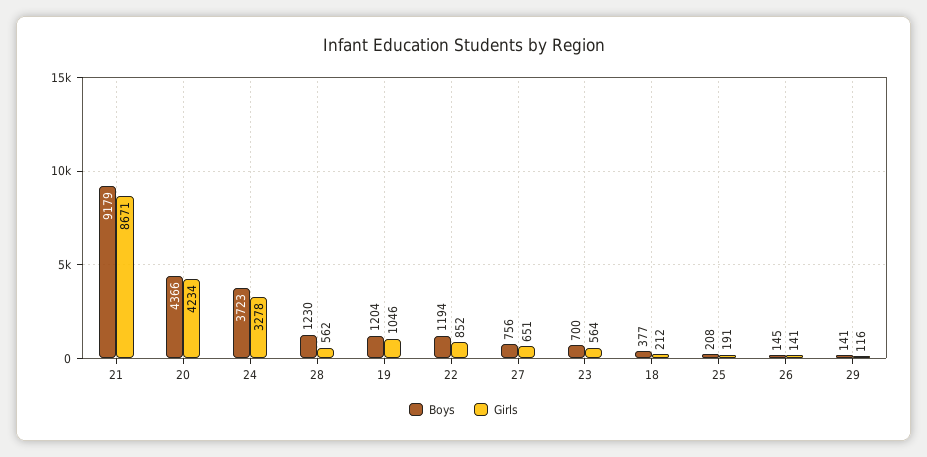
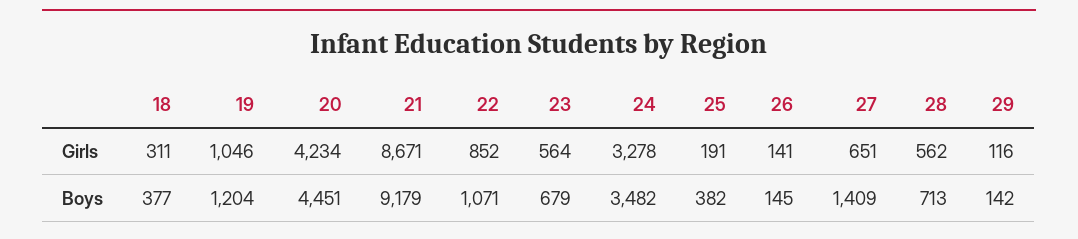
  {
    "Boys": {
      "21": 9179,
-     "20": 4366,
+     "20": 4451,
-     "24": 3723,
+     "24": 3482,
-     "28": 1230,
+     "28": 713,
      "19": 1204,
-     "22": 1194,
+     "22": 1071,
-     "27": 756,
+     "27": 1409,
-     "23": 700,
+     "23": 679,
      "18": 377,
-     "25": 208,
+     "25": 382,
      "26": 145,
-     "29": 141
+     "29": 142
    },
    "Girls": {
      "21": 8671,
      "20": 4234,
      "24": 3278,
      "28": 562,
      "19": 1046,
      "22": 852,
      "27": 651,
      "23": 564,
-     "18": 212,
+     "18": 311,
      "25": 191,
      "26": 141,
      "29": 116
    }
  }

